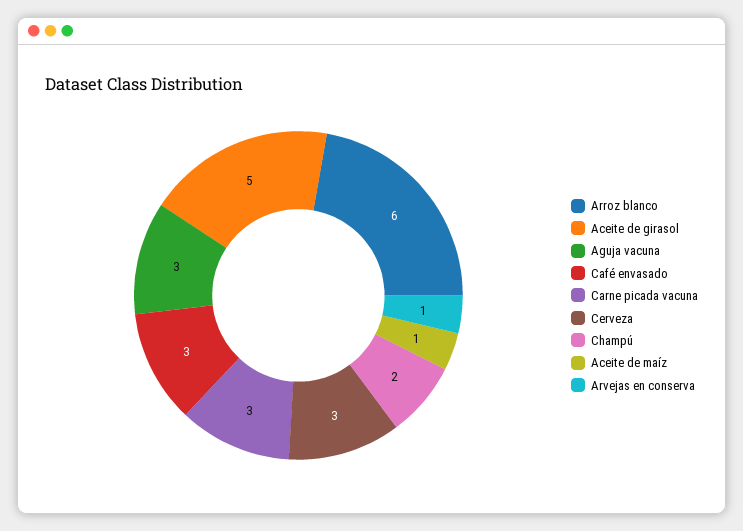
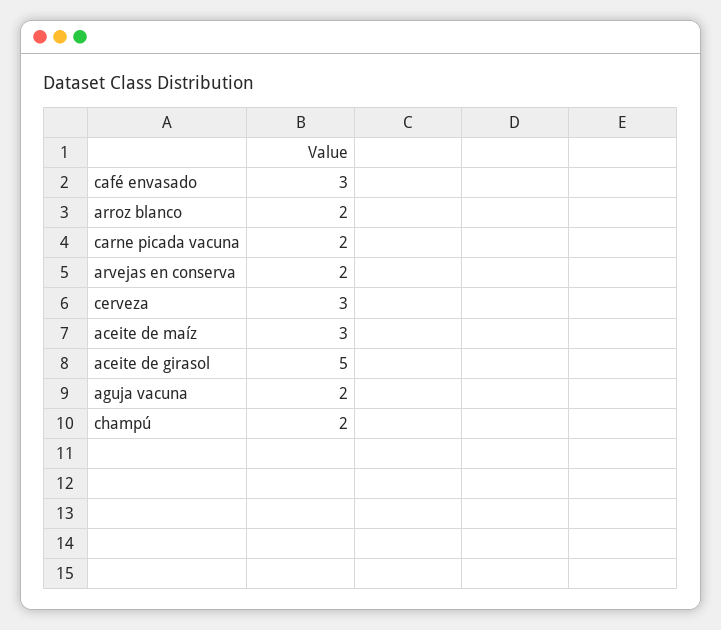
  {
-   "Arroz blanco": 6,
+   "Arroz blanco": 2,
    "Aceite de girasol": 5,
-   "Aguja vacuna": 3,
+   "Aguja vacuna": 2,
    "Café envasado": 3,
-   "Carne picada vacuna": 3,
+   "Carne picada vacuna": 2,
    "Cerveza": 3,
    "Champú": 2,
-   "Aceite de maíz": 1,
+   "Aceite de maíz": 3,
-   "Arvejas en conserva": 1
+   "Arvejas en conserva": 2
  }

